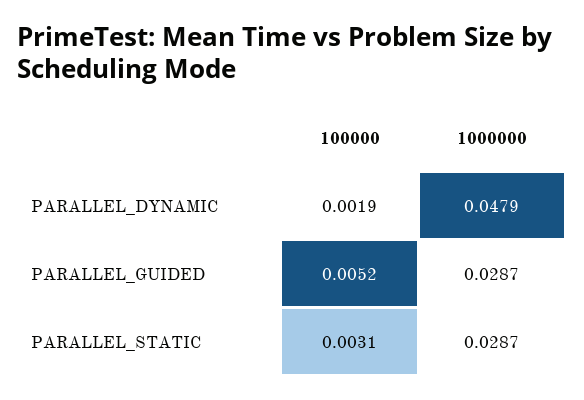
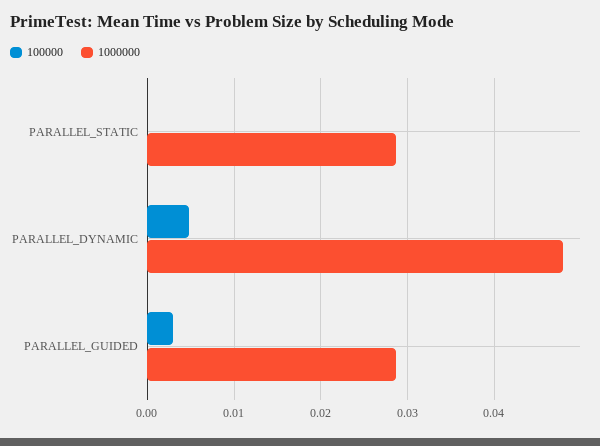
  {
    "100000": {
-     "PARALLEL_DYNAMIC": 0.0019,
+     "PARALLEL_DYNAMIC": 0.005,
-     "PARALLEL_GUIDED": 0.0052,
+     "PARALLEL_GUIDED": 0.003,
-     "PARALLEL_STATIC": 0.0031
+     "PARALLEL_STATIC": 0
    },
    "1000000": {
      "PARALLEL_DYNAMIC": 0.0479,
      "PARALLEL_GUIDED": 0.0287,
      "PARALLEL_STATIC": 0.0287
    }
  }

